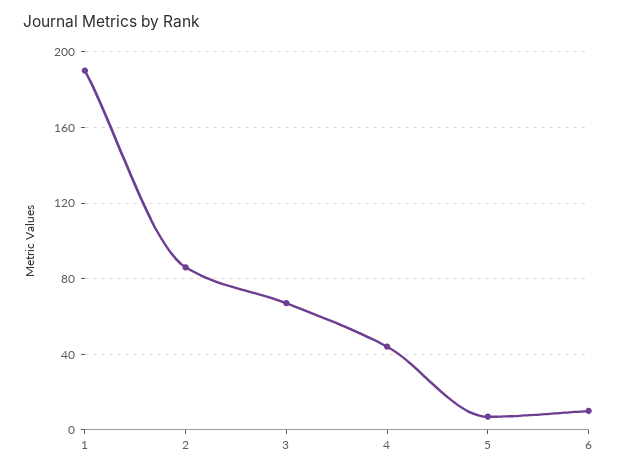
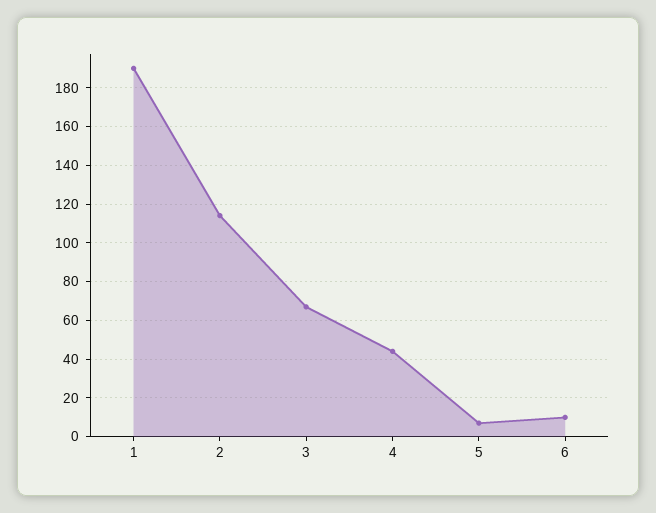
  {
    "1": 190,
-   "2": 85,
+   "2": 115,
    "3": 65,
    "4": 45,
    "5": 5,
    "6": 10
  }

